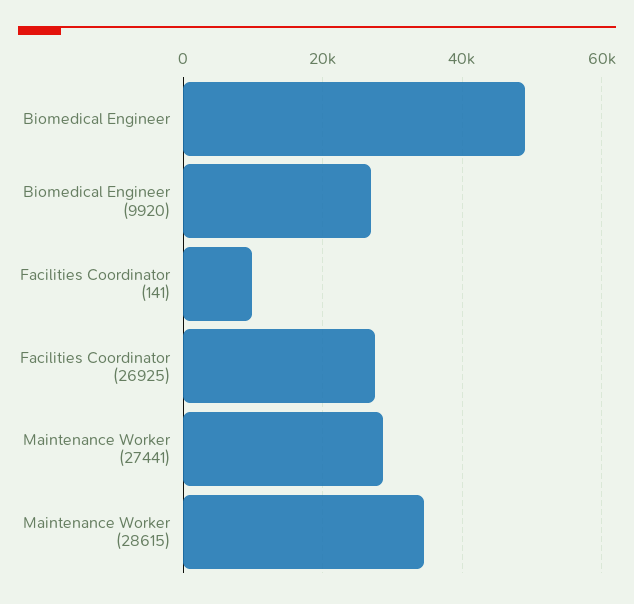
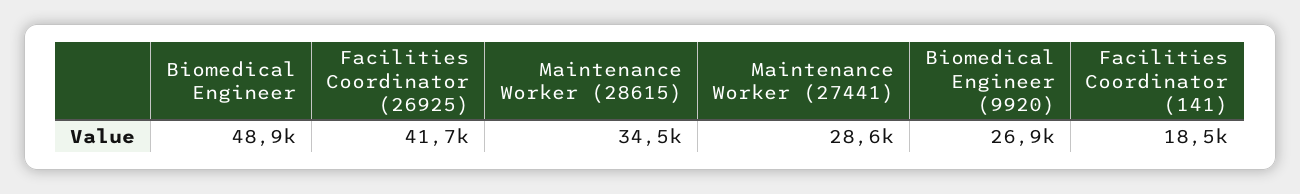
  {
    "Biomedical Engineer": 48900,
    "Biomedical Engineer (9920)": 26900,
-   "Facilities Coordinator (141)": 10000,
+   "Facilities Coordinator (141)": 18500,
-   "Facilities Coordinator (26925)": 28000,
+   "Facilities Coordinator (26925)": 41700,
    "Maintenance Worker (27441)": 28600,
    "Maintenance Worker (28615)": 34500
  }

